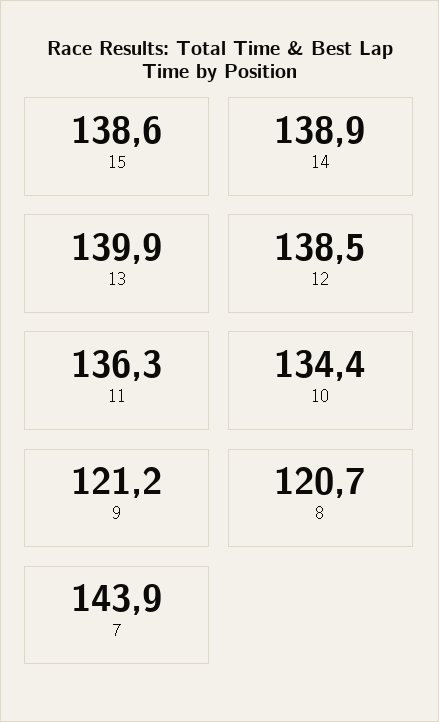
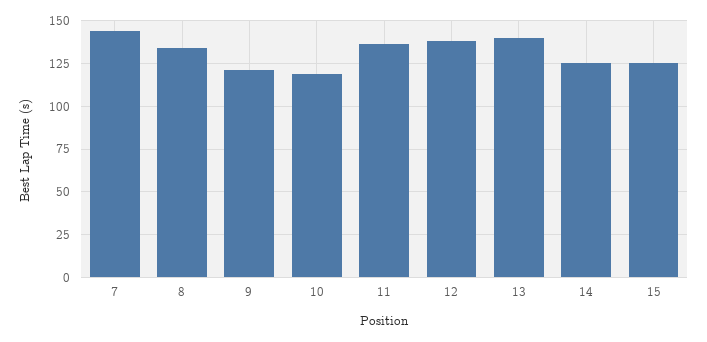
  {
-   "15": 138.6,
+   "15": 125,
-   "14": 138.9,
+   "14": 125,
    "13": 139.9,
    "12": 138.5,
    "11": 136.3,
-   "10": 134.4,
+   "10": 120,
    "9": 121.2,
-   "8": 120.7,
+   "8": 135,
    "7": 143.9
  }

